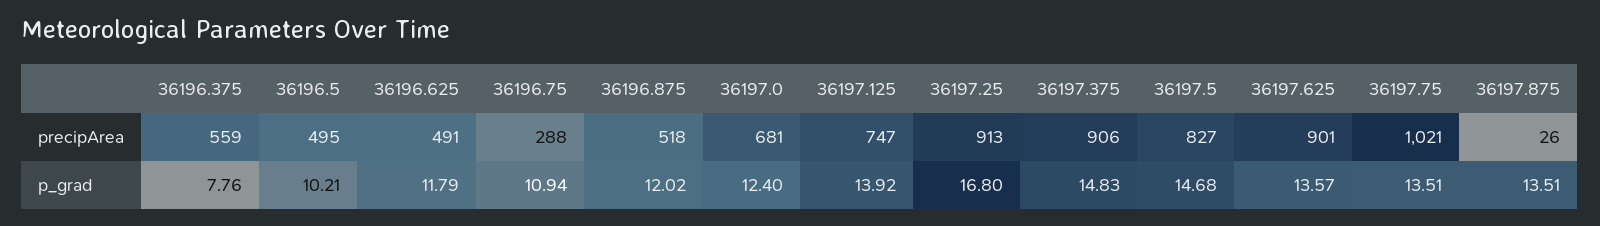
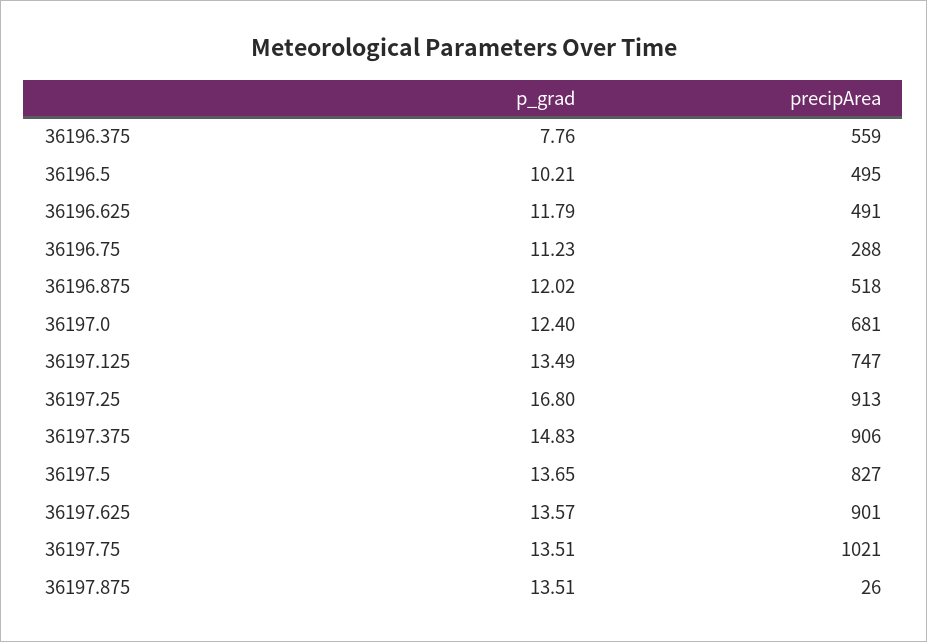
  {
    "36196.375": {
      "precipArea": 559,
      "p_grad": 7.76
    },
    "36196.5": {
      "precipArea": 495,
      "p_grad": 10.21
    },
    "36196.625": {
      "precipArea": 491,
      "p_grad": 11.79
    },
    "36196.75": {
      "precipArea": 288,
-     "p_grad": 10.94
+     "p_grad": 11.23
    },
    "36196.875": {
      "precipArea": 518,
      "p_grad": 12.02
    },
    "36197.0": {
      "precipArea": 681,
      "p_grad": 12.4
    },
    "36197.125": {
      "precipArea": 747,
-     "p_grad": 13.92
+     "p_grad": 13.49
    },
    "36197.25": {
      "precipArea": 913,
      "p_grad": 16.8
    },
    "36197.375": {
      "precipArea": 906,
      "p_grad": 14.83
    },
    "36197.5": {
      "precipArea": 827,
-     "p_grad": 14.68
+     "p_grad": 13.65
    },
    "36197.625": {
      "precipArea": 901,
      "p_grad": 13.57
    },
    "36197.75": {
      "precipArea": 1021,
      "p_grad": 13.51
    },
    "36197.875": {
      "precipArea": 26,
      "p_grad": 13.51
    }
  }

